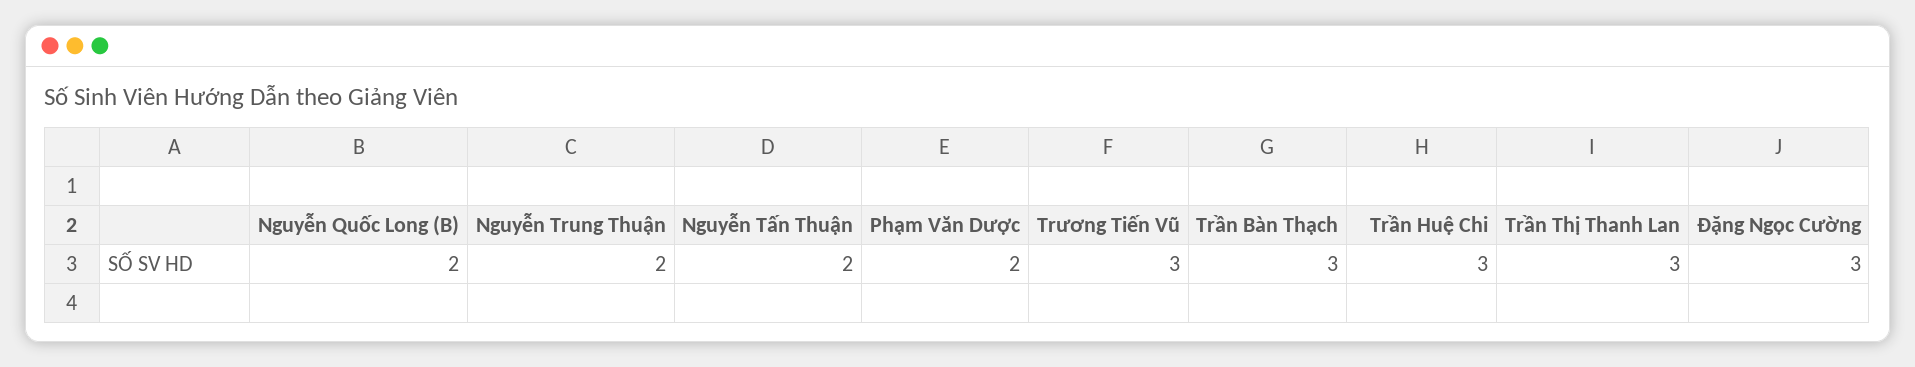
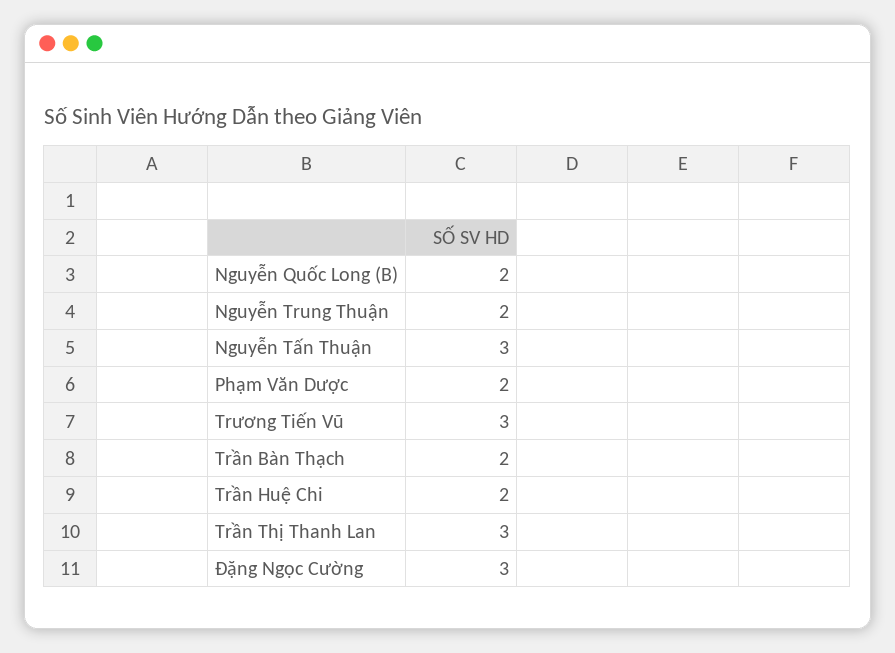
  {
    "Nguyễn Quốc Long (B)": 2,
    "Nguyễn Trung Thuận": 2,
-   "Nguyễn Tấn Thuận": 2,
+   "Nguyễn Tấn Thuận": 3,
    "Phạm Văn Dược": 2,
    "Trương Tiến Vũ": 3,
-   "Trần Bàn Thạch": 3,
+   "Trần Bàn Thạch": 2,
-   "Trần Huệ Chi": 3,
+   "Trần Huệ Chi": 2,
    "Trần Thị Thanh Lan": 3,
    "Đặng Ngọc Cường": 3
  }

